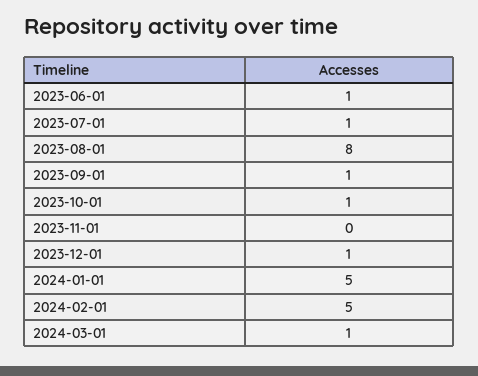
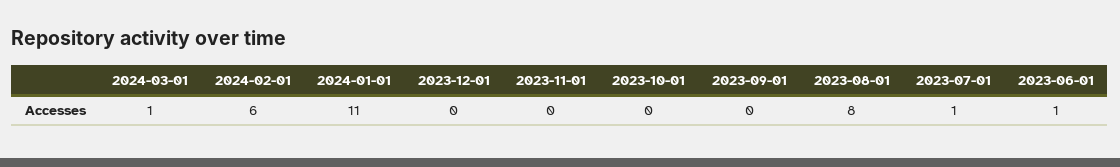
  {
    "2023-06-01": 1,
    "2023-07-01": 1,
    "2023-08-01": 8,
-   "2023-09-01": 1,
+   "2023-09-01": 0,
-   "2023-10-01": 1,
+   "2023-10-01": 0,
    "2023-11-01": 0,
-   "2023-12-01": 1,
+   "2023-12-01": 0,
-   "2024-01-01": 5,
+   "2024-01-01": 11,
-   "2024-02-01": 5,
+   "2024-02-01": 6,
    "2024-03-01": 1
  }

